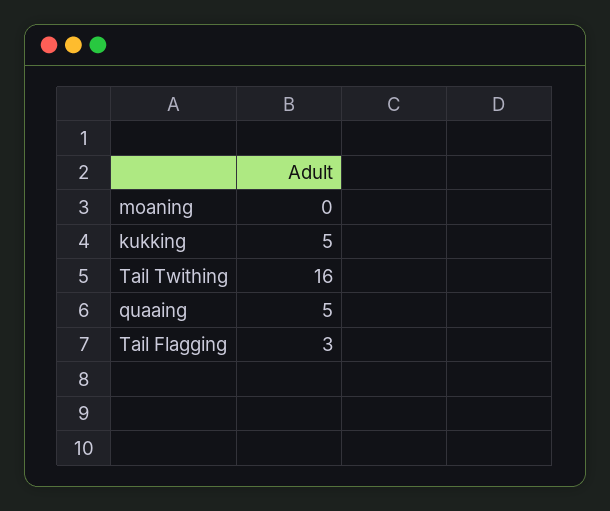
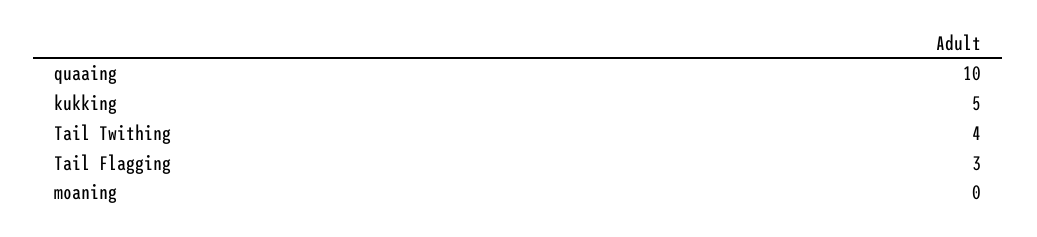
  {
    "moaning": 0,
    "kukking": 5,
-   "Tail Twithing": 16,
+   "Tail Twithing": 4,
-   "quaaing": 5,
+   "quaaing": 10,
    "Tail Flagging": 3
  }

